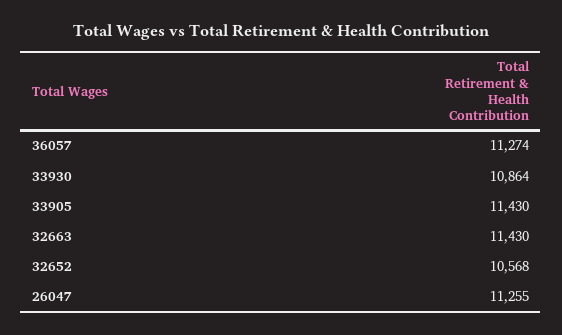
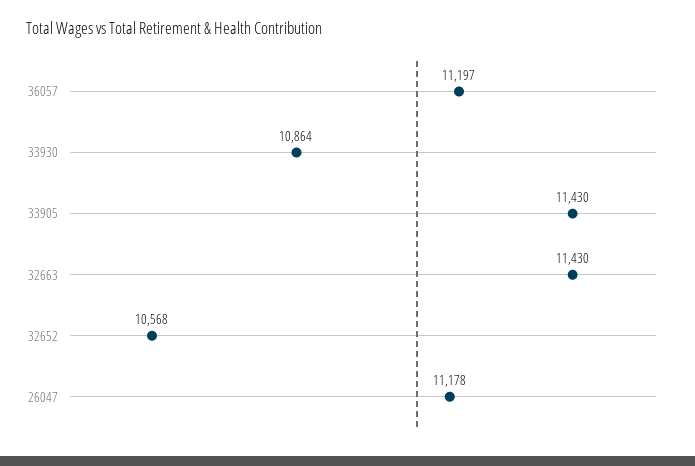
  {
-   "36057": 11274,
+   "36057": 11197,
    "33930": 10864,
    "33905": 11430,
    "32663": 11430,
    "32652": 10568,
-   "26047": 11255
+   "26047": 11178
  }

